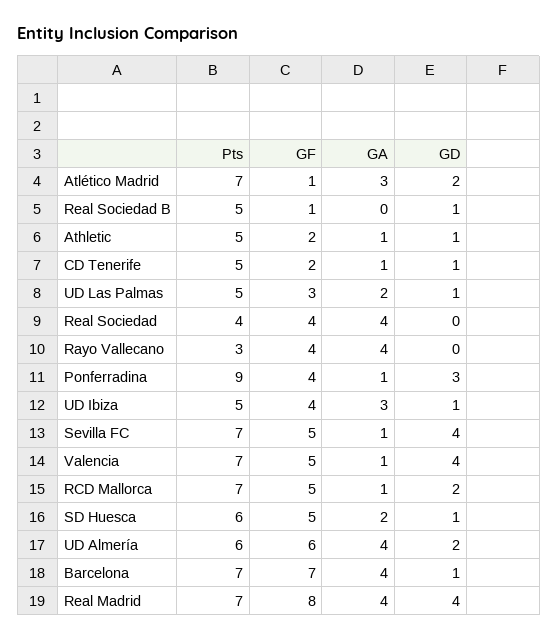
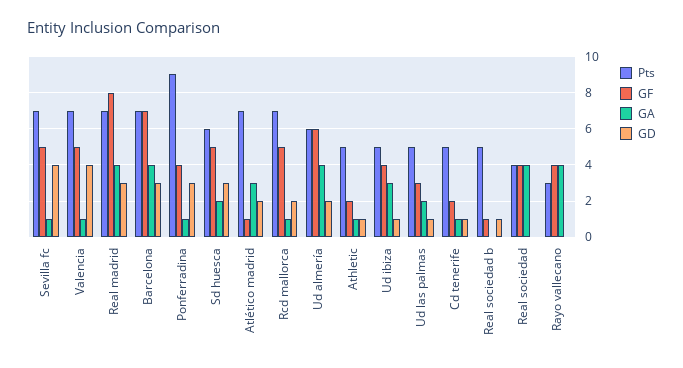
  {
    "Pts": {
      "Atlético Madrid": 7,
      "Real Sociedad B": 5,
      "Athletic": 5,
      "CD Tenerife": 5,
      "UD Las Palmas": 5,
      "Real Sociedad": 4,
      "Rayo Vallecano": 3,
      "Ponferradina": 9,
      "UD Ibiza": 5,
      "Sevilla FC": 7,
      "Valencia": 7,
      "RCD Mallorca": 7,
      "SD Huesca": 6,
      "UD Almería": 6,
      "Barcelona": 7,
      "Real Madrid": 7
    },
    "GF": {
      "Atlético Madrid": 1,
      "Real Sociedad B": 1,
      "Athletic": 2,
      "CD Tenerife": 2,
      "UD Las Palmas": 3,
      "Real Sociedad": 4,
      "Rayo Vallecano": 4,
      "Ponferradina": 4,
      "UD Ibiza": 4,
      "Sevilla FC": 5,
      "Valencia": 5,
      "RCD Mallorca": 5,
      "SD Huesca": 5,
      "UD Almería": 6,
      "Barcelona": 7,
      "Real Madrid": 8
    },
    "GA": {
      "Atlético Madrid": 3,
      "Real Sociedad B": 0,
      "Athletic": 1,
      "CD Tenerife": 1,
      "UD Las Palmas": 2,
      "Real Sociedad": 4,
      "Rayo Vallecano": 4,
      "Ponferradina": 1,
      "UD Ibiza": 3,
      "Sevilla FC": 1,
      "Valencia": 1,
      "RCD Mallorca": 1,
      "SD Huesca": 2,
      "UD Almería": 4,
      "Barcelona": 4,
      "Real Madrid": 4
    },
    "GD": {
      "Atlético Madrid": 2,
      "Real Sociedad B": 1,
      "Athletic": 1,
      "CD Tenerife": 1,
      "UD Las Palmas": 1,
      "Real Sociedad": 0,
      "Rayo Vallecano": 0,
      "Ponferradina": 3,
      "UD Ibiza": 1,
      "Sevilla FC": 4,
      "Valencia": 4,
      "RCD Mallorca": 2,
-     "SD Huesca": 1,
+     "SD Huesca": 3,
      "UD Almería": 2,
-     "Barcelona": 1,
+     "Barcelona": 3,
-     "Real Madrid": 4
+     "Real Madrid": 3
    }
  }

